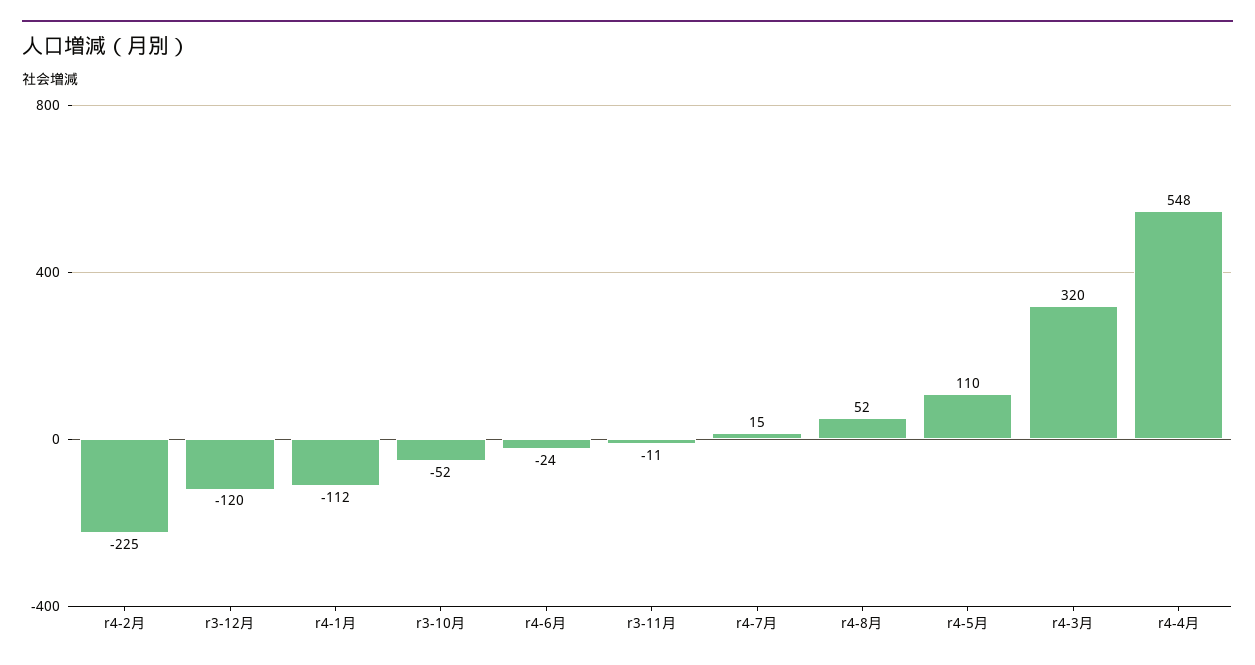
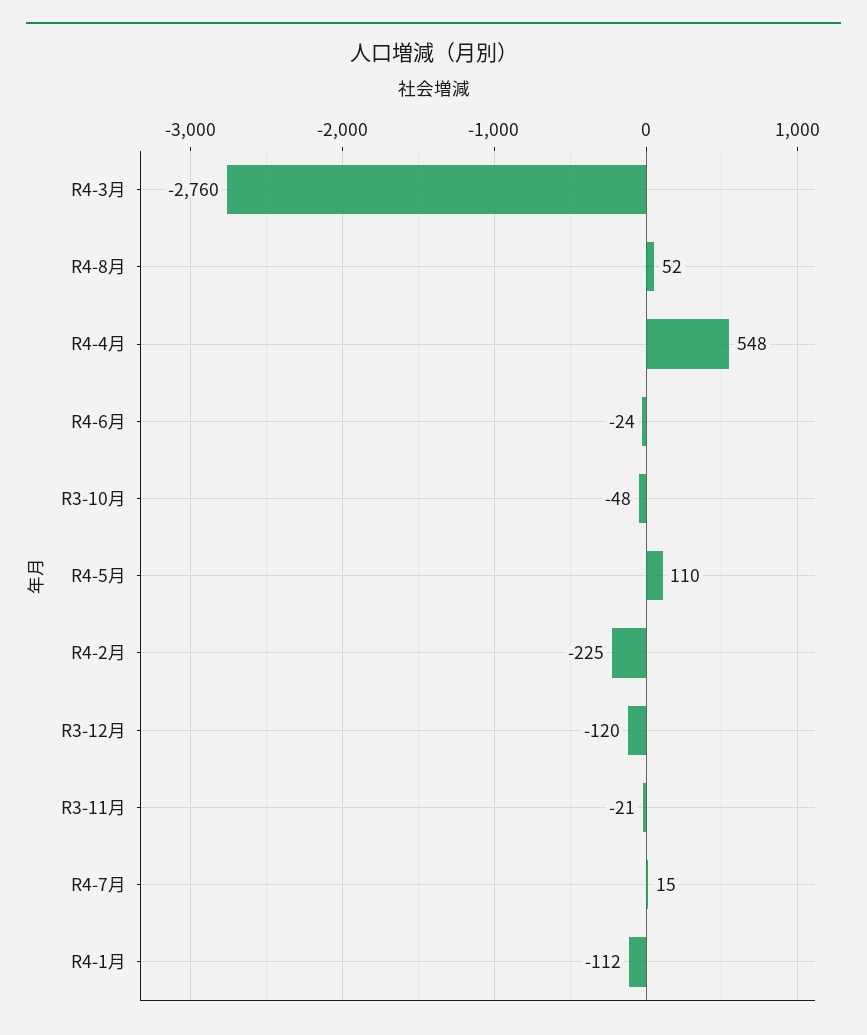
  {
    "r4-2月": -225,
    "r3-12月": -120,
    "r4-1月": -112,
-   "r3-10月": -52,
+   "r3-10月": -48,
    "r4-6月": -24,
-   "r3-11月": -11,
+   "r3-11月": -21,
    "r4-7月": 15,
    "r4-8月": 52,
    "r4-5月": 110,
-   "r4-3月": 320,
+   "r4-3月": -2760,
    "r4-4月": 548
  }

